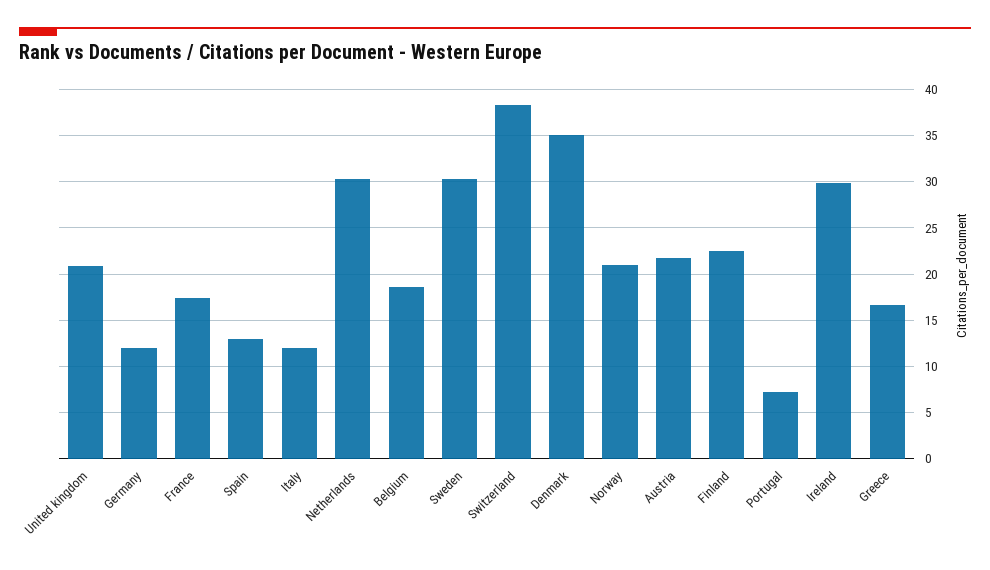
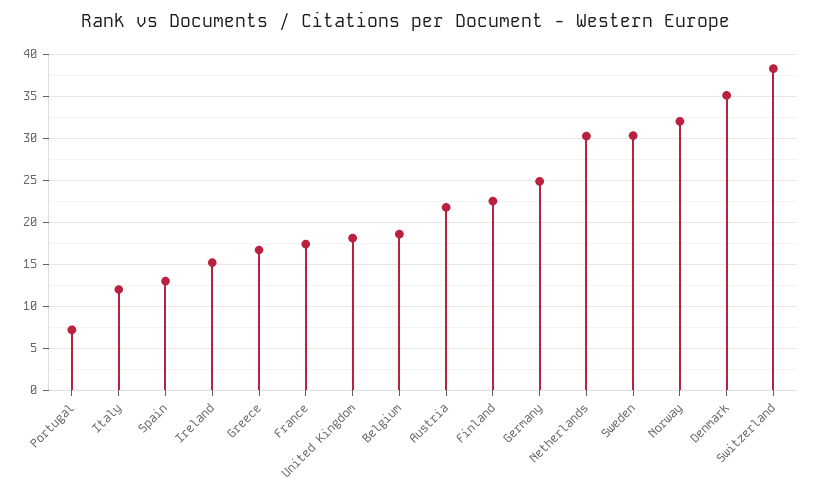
  {
-   "United kingdom": 21,
+   "United kingdom": 18,
-   "Germany": 12,
+   "Germany": 25,
    "France": 17,
    "Spain": 13,
    "Italy": 12,
    "Netherlands": 30,
    "Belgium": 19,
    "Sweden": 30,
    "Switzerland": 38,
    "Denmark": 35,
-   "Norway": 21,
+   "Norway": 32,
    "Austria": 22,
    "Finland": 23,
    "Portugal": 7,
-   "Ireland": 30,
+   "Ireland": 15,
    "Greece": 17
  }

